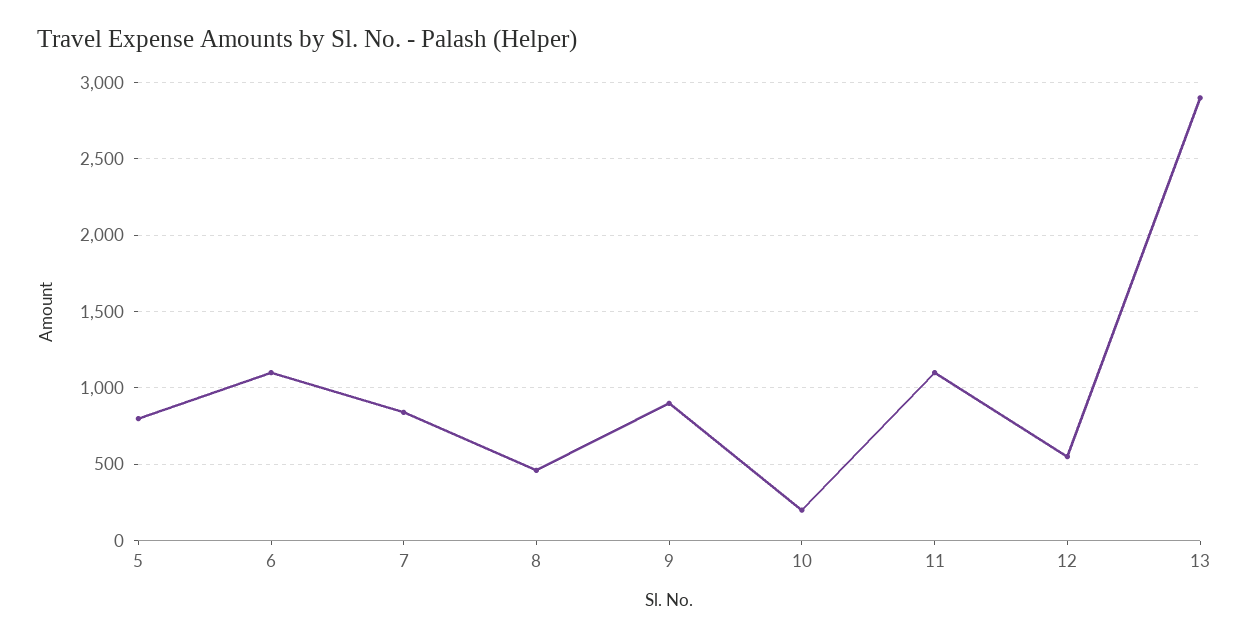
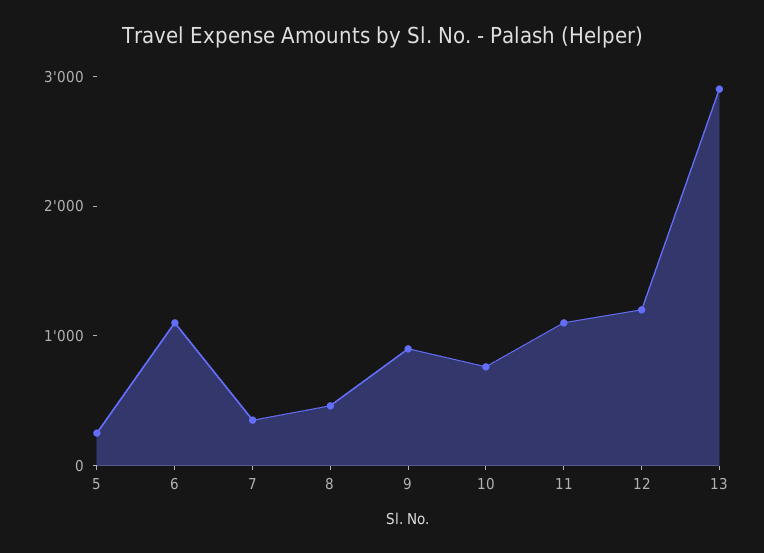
  {
-   "5": 800,
+   "5": 200,
    "6": 1100,
-   "7": 850,
+   "7": 400,
    "8": 450,
    "9": 900,
-   "10": 200,
+   "10": 800,
    "11": 1100,
-   "12": 550,
+   "12": 1200,
    "13": 2900
  }

